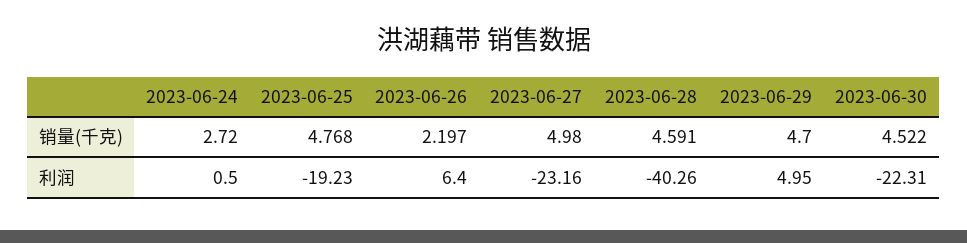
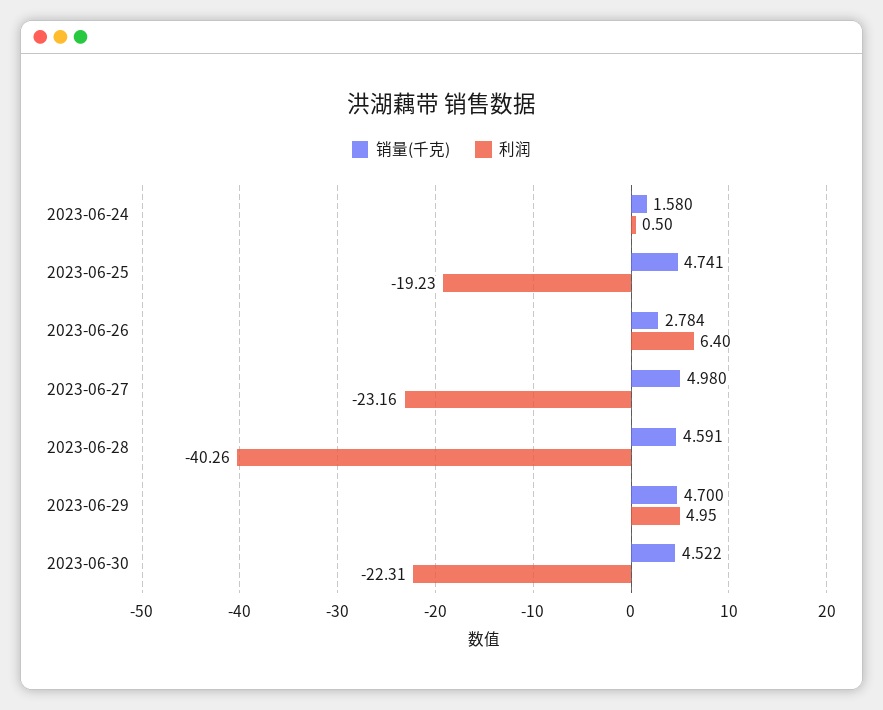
  {
    "销量(千克)": {
-     "2023-06-24": 2.72,
+     "2023-06-24": 1.58,
-     "2023-06-25": 4.768,
+     "2023-06-25": 4.741,
-     "2023-06-26": 2.197,
+     "2023-06-26": 2.784,
      "2023-06-27": 4.98,
      "2023-06-28": 4.591,
      "2023-06-29": 4.7,
      "2023-06-30": 4.522
    },
    "利润": {
      "2023-06-24": 0.5,
      "2023-06-25": -19.23,
      "2023-06-26": 6.4,
      "2023-06-27": -23.16,
      "2023-06-28": -40.26,
      "2023-06-29": 4.95,
      "2023-06-30": -22.31
    }
  }

